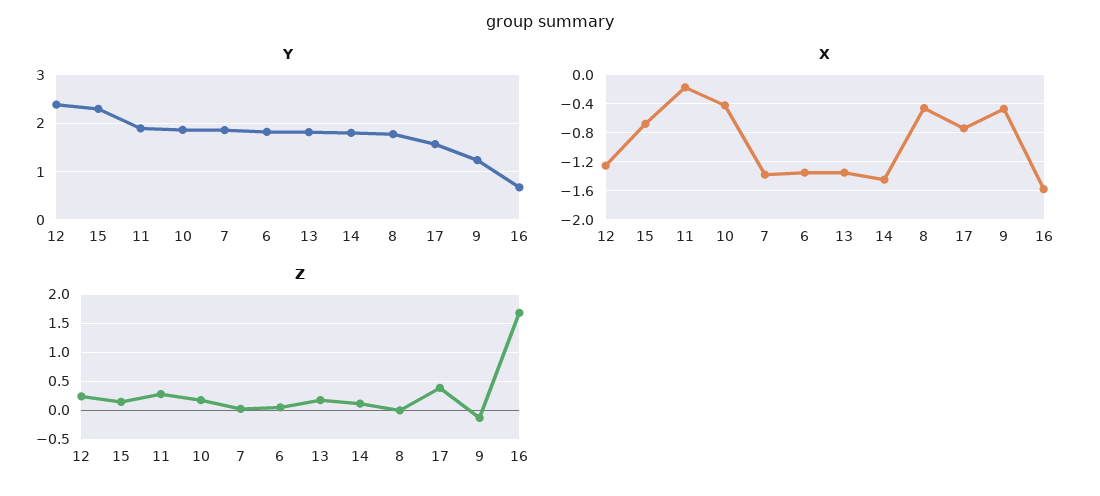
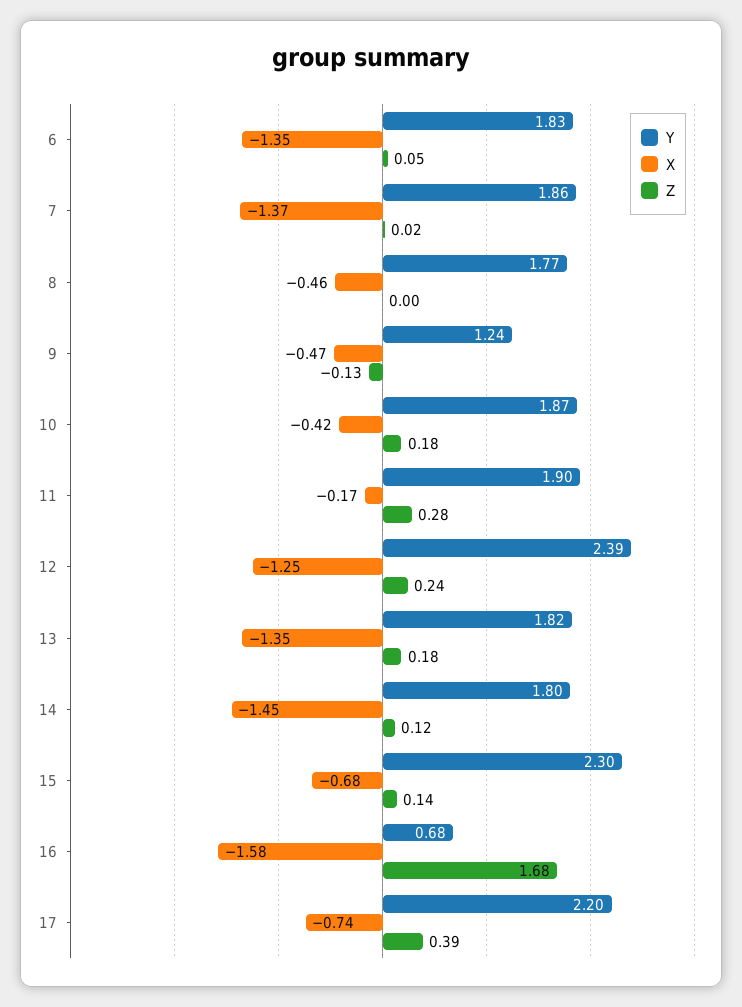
  {
    "Y": {
      "12": 2.39,
      "15": 2.3,
      "11": 1.9,
      "10": 1.87,
      "7": 1.86,
      "6": 1.83,
      "13": 1.82,
      "14": 1.8,
      "8": 1.77,
-     "17": 1.6,
+     "17": 2.2,
      "9": 1.24,
      "16": 0.68
    },
    "X": {
      "12": -1.25,
      "15": -0.68,
      "11": -0.17,
      "10": -0.42,
      "7": -1.37,
      "6": -1.35,
      "13": -1.35,
      "14": -1.45,
      "8": -0.46,
      "17": -0.74,
      "9": -0.47,
      "16": -1.58
    },
    "Z": {
      "12": 0.24,
      "15": 0.14,
      "11": 0.28,
      "10": 0.18,
      "7": 0.02,
      "6": 0.05,
      "13": 0.18,
      "14": 0.12,
      "8": 0,
      "17": 0.39,
      "9": -0.13,
      "16": 1.68
    }
  }

